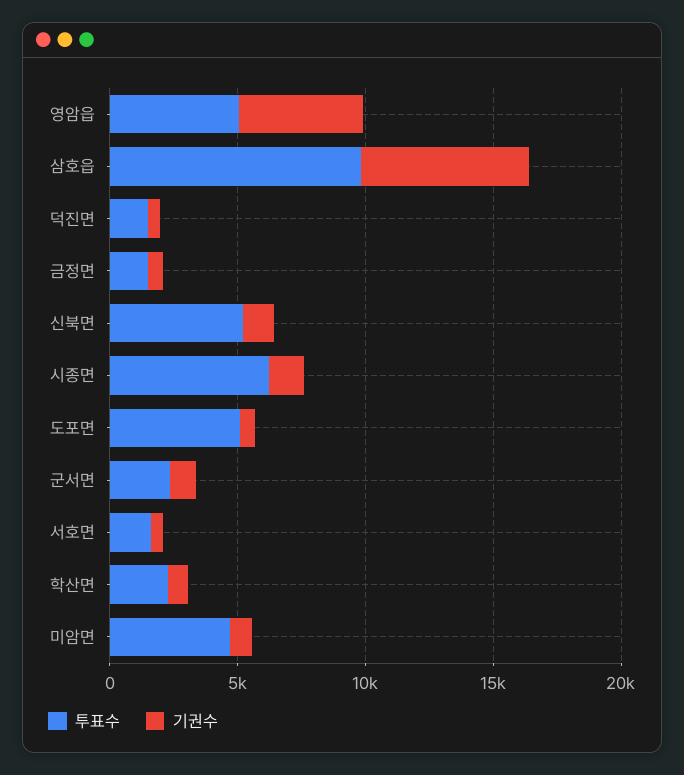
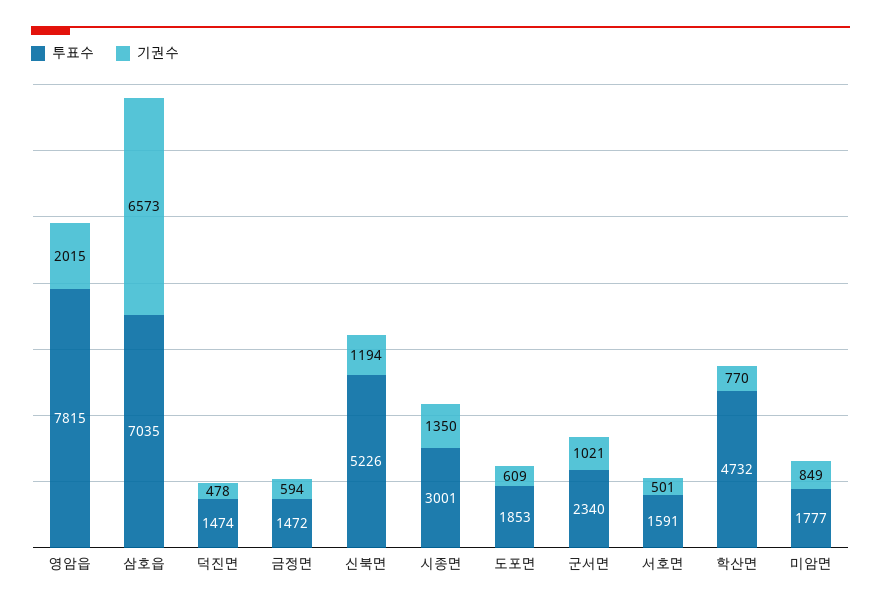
  {
    "투표수": {
-     "영암읍": 5000,
+     "영암읍": 7815,
-     "삼호읍": 10000,
+     "삼호읍": 7035,
      "덕진면": 1474,
      "금정면": 1472,
      "신북면": 5226,
-     "시종면": 6000,
+     "시종면": 3001,
-     "도포면": 5000,
+     "도포면": 1853,
      "군서면": 2340,
      "서호면": 1591,
-     "학산면": 2000,
+     "학산면": 4732,
-     "미암면": 5000
+     "미암면": 1777
    },
    "기권수": {
-     "영암읍": 5000,
+     "영암읍": 2015,
      "삼호읍": 6573,
      "덕진면": 478,
      "금정면": 594,
      "신북면": 1194,
      "시종면": 1350,
      "도포면": 609,
      "군서면": 1021,
      "서호면": 501,
      "학산면": 770,
      "미암면": 849
    }
  }

